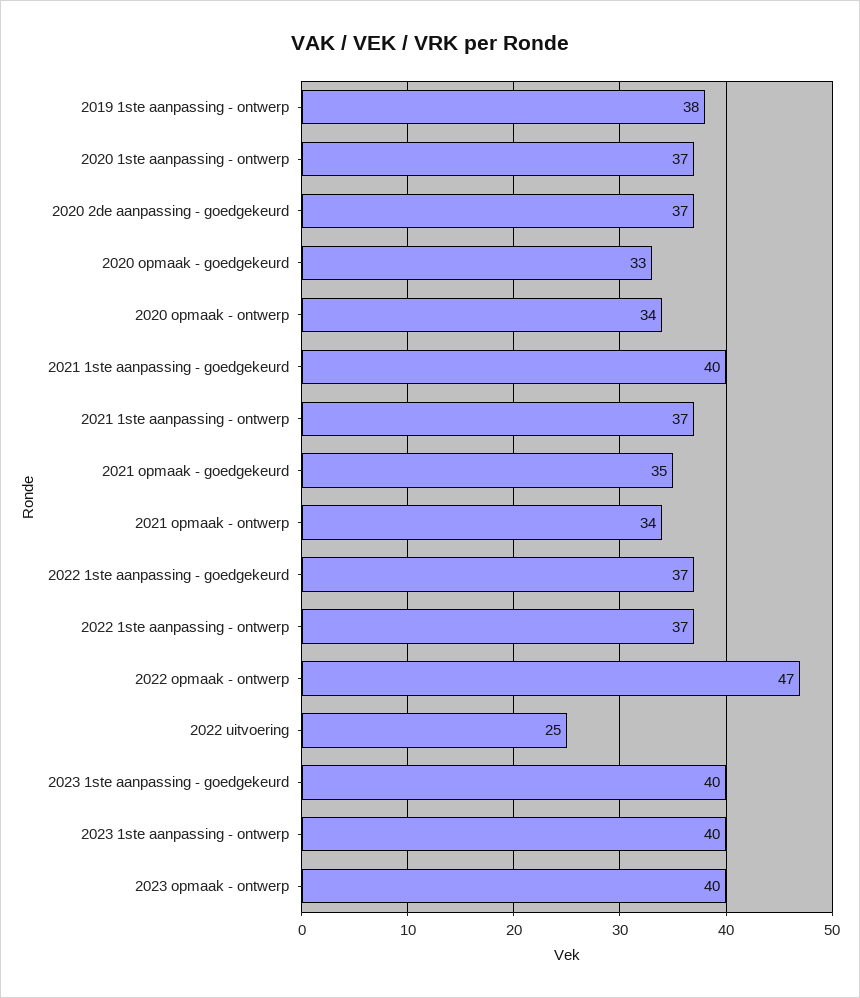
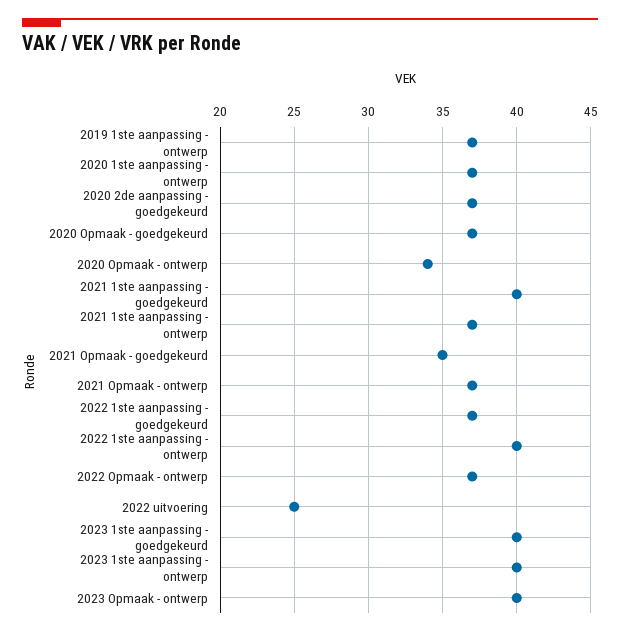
  {
-   "2019 1ste aanpassing - ontwerp": 38,
+   "2019 1ste aanpassing - ontwerp": 37,
    "2020 1ste aanpassing - ontwerp": 37,
    "2020 2de aanpassing - goedgekeurd": 37,
-   "2020 opmaak - goedgekeurd": 33,
+   "2020 opmaak - goedgekeurd": 37,
    "2020 opmaak - ontwerp": 34,
    "2021 1ste aanpassing - goedgekeurd": 40,
    "2021 1ste aanpassing - ontwerp": 37,
    "2021 opmaak - goedgekeurd": 35,
-   "2021 opmaak - ontwerp": 34,
+   "2021 opmaak - ontwerp": 37,
    "2022 1ste aanpassing - goedgekeurd": 37,
-   "2022 1ste aanpassing - ontwerp": 37,
+   "2022 1ste aanpassing - ontwerp": 40,
-   "2022 opmaak - ontwerp": 47,
+   "2022 opmaak - ontwerp": 37,
    "2022 uitvoering": 25,
    "2023 1ste aanpassing - goedgekeurd": 40,
    "2023 1ste aanpassing - ontwerp": 40,
    "2023 opmaak - ontwerp": 40
  }

